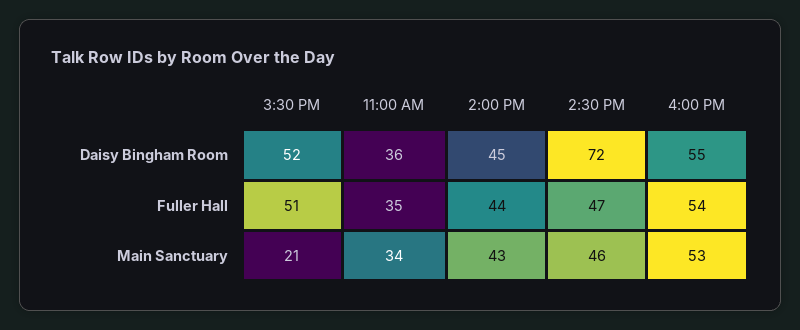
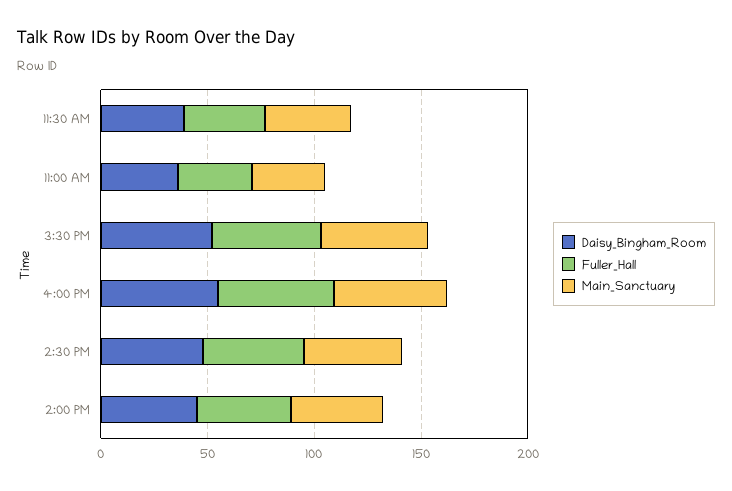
  {
    "Daisy Bingham Room": {
      "3:30 PM": 52,
      "11:00 AM": 36,
      "2:00 PM": 45,
-     "2:30 PM": 72,
+     "2:30 PM": 50,
-     "4:00 PM": 55
+     "4:00 PM": 55,
+     "11:30 AM": 40
    },
    "Fuller Hall": {
      "3:30 PM": 51,
      "11:00 AM": 35,
      "2:00 PM": 44,
      "2:30 PM": 47,
-     "4:00 PM": 54
+     "4:00 PM": 54,
+     "11:30 AM": 40
    },
    "Main Sanctuary": {
-     "3:30 PM": 21,
+     "3:30 PM": 50,
      "11:00 AM": 34,
      "2:00 PM": 43,
      "2:30 PM": 46,
-     "4:00 PM": 53
+     "4:00 PM": 53,
+     "11:30 AM": 40
    }
  }

